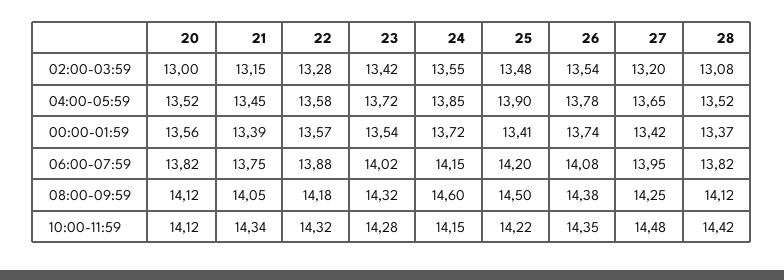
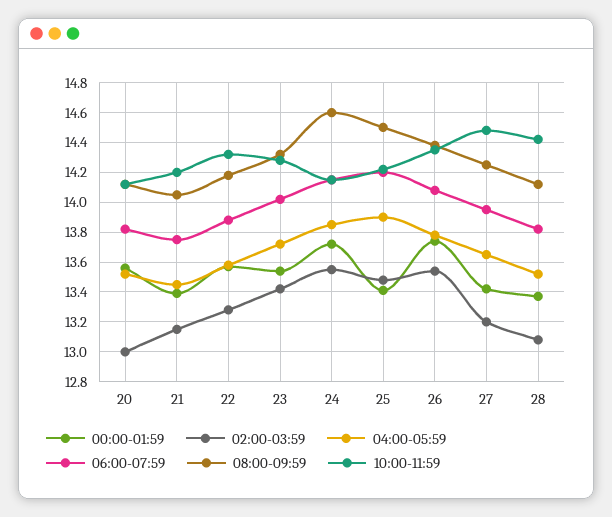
  {
    "02:00-03:59": {
      "20": 13,
      "21": 13.15,
      "22": 13.28,
      "23": 13.42,
      "24": 13.55,
      "25": 13.48,
      "26": 13.54,
      "27": 13.2,
      "28": 13.08
    },
    "04:00-05:59": {
      "20": 13.52,
      "21": 13.45,
      "22": 13.58,
      "23": 13.72,
      "24": 13.85,
      "25": 13.9,
      "26": 13.78,
      "27": 13.65,
      "28": 13.52
    },
    "00:00-01:59": {
      "20": 13.56,
      "21": 13.39,
      "22": 13.57,
      "23": 13.54,
      "24": 13.72,
      "25": 13.41,
      "26": 13.74,
      "27": 13.42,
      "28": 13.37
    },
    "06:00-07:59": {
      "20": 13.82,
      "21": 13.75,
      "22": 13.88,
      "23": 14.02,
      "24": 14.15,
      "25": 14.2,
      "26": 14.08,
      "27": 13.95,
      "28": 13.82
    },
    "08:00-09:59": {
      "20": 14.12,
      "21": 14.05,
      "22": 14.18,
      "23": 14.32,
      "24": 14.6,
      "25": 14.5,
      "26": 14.38,
      "27": 14.25,
      "28": 14.12
    },
    "10:00-11:59": {
      "20": 14.12,
-     "21": 14.34,
+     "21": 14.2,
      "22": 14.32,
      "23": 14.28,
      "24": 14.15,
      "25": 14.22,
      "26": 14.35,
      "27": 14.48,
      "28": 14.42
    }
  }

